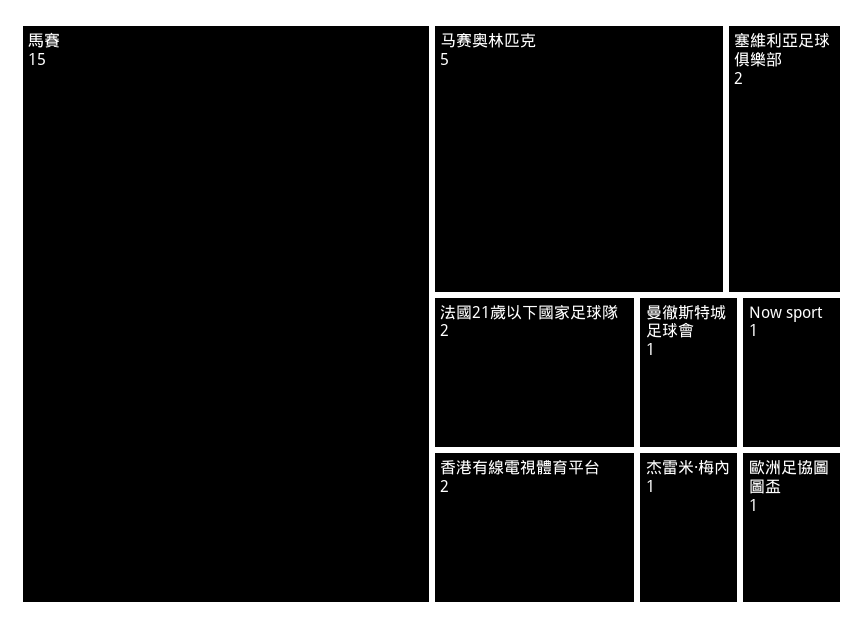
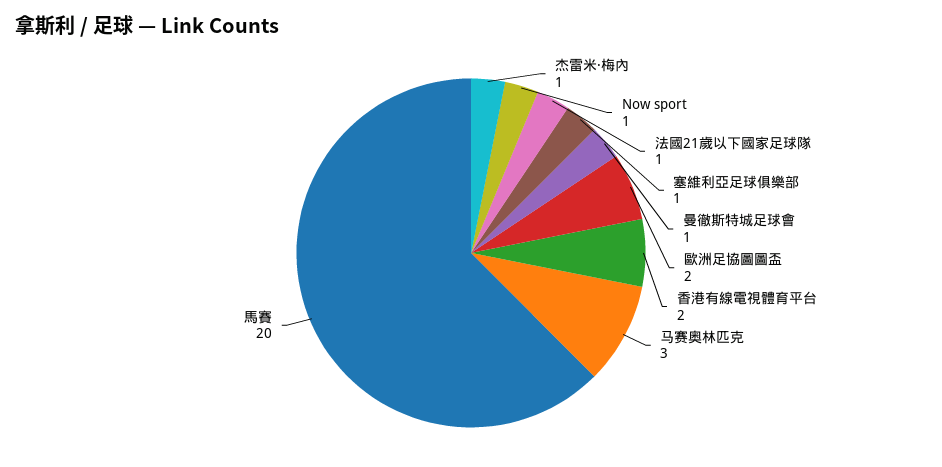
  {
-   "馬賽": 15,
+   "馬賽": 20,
-   "马赛奥林匹克": 5,
+   "马赛奥林匹克": 3,
-   "塞維利亞足球俱樂部": 2,
+   "塞維利亞足球俱樂部": 1,
-   "法國21歲以下國家足球隊": 2,
+   "法國21歲以下國家足球隊": 1,
    "香港有線電視體育平台": 2,
    "曼徹斯特城足球會": 1,
    "Now sport": 1,
    "杰雷米·梅內": 1,
-   "歐洲足協圖圖盃": 1
+   "歐洲足協圖圖盃": 2
  }

